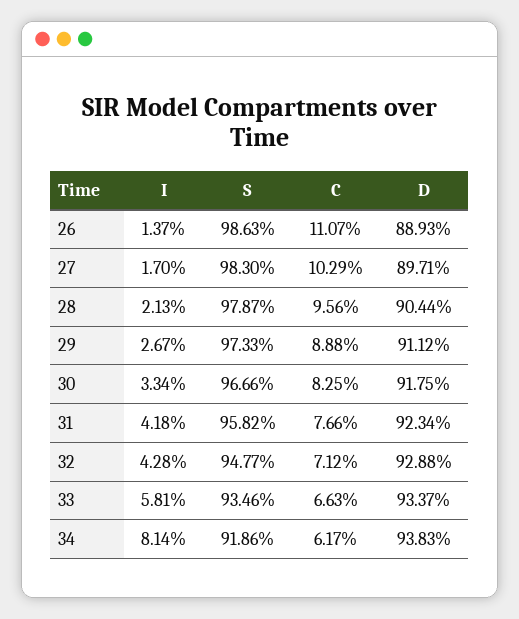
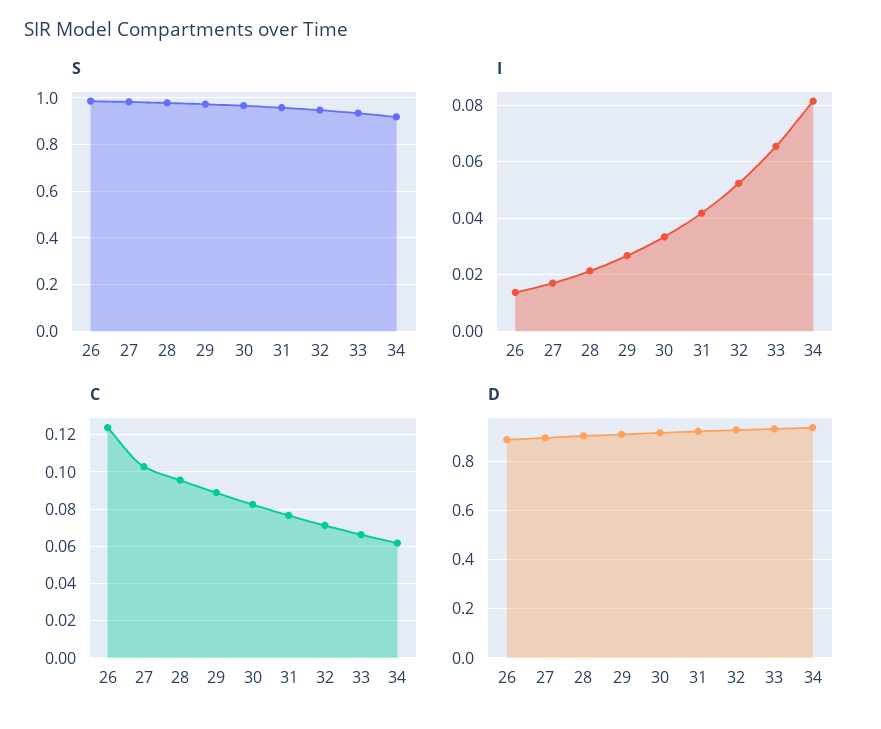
  {
    "I": {
      "26": 0.0137,
      "27": 0.017,
      "28": 0.0213,
      "29": 0.0267,
      "30": 0.0334,
      "31": 0.0418,
-     "32": 0.0428,
+     "32": 0.0525,
-     "33": 0.0581,
+     "33": 0.065,
      "34": 0.0814
    },
    "S": {
      "26": 0.9863,
      "27": 0.983,
      "28": 0.9787,
      "29": 0.9733,
      "30": 0.9666,
      "31": 0.9582,
      "32": 0.9477,
      "33": 0.9346,
      "34": 0.9186
    },
    "C": {
-     "26": 0.1107,
+     "26": 0.125,
      "27": 0.1029,
      "28": 0.0956,
      "29": 0.0888,
      "30": 0.0825,
      "31": 0.0766,
      "32": 0.0712,
      "33": 0.0663,
      "34": 0.0617
    },
    "D": {
      "26": 0.8893,
      "27": 0.8971,
      "28": 0.9044,
      "29": 0.9112,
      "30": 0.9175,
      "31": 0.9234,
      "32": 0.9288,
      "33": 0.9337,
      "34": 0.9383
    }
  }

